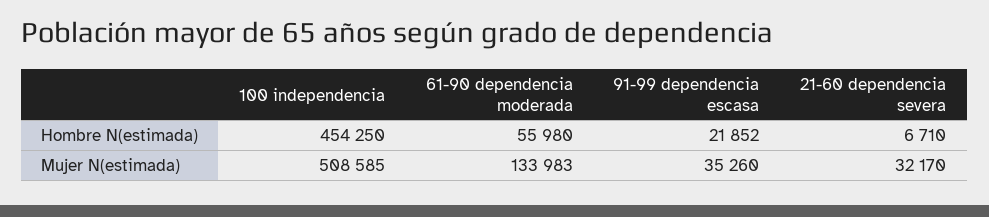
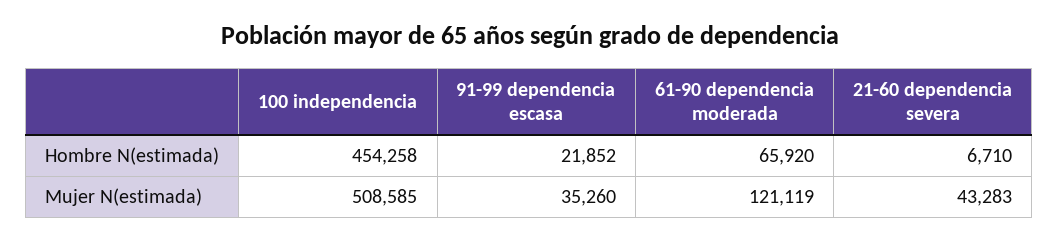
  {
    "100 independencia": {
-     "Hombre N(estimada)": 454250,
+     "Hombre N(estimada)": 454258,
      "Mujer N(estimada)": 508585
    },
    "61-90 dependencia moderada": {
-     "Hombre N(estimada)": 55980,
+     "Hombre N(estimada)": 65920,
-     "Mujer N(estimada)": 133983
+     "Mujer N(estimada)": 121119
    },
    "91-99 dependencia escasa": {
      "Hombre N(estimada)": 21852,
      "Mujer N(estimada)": 35260
    },
    "21-60 dependencia severa": {
      "Hombre N(estimada)": 6710,
-     "Mujer N(estimada)": 32170
+     "Mujer N(estimada)": 43283
    }
  }

